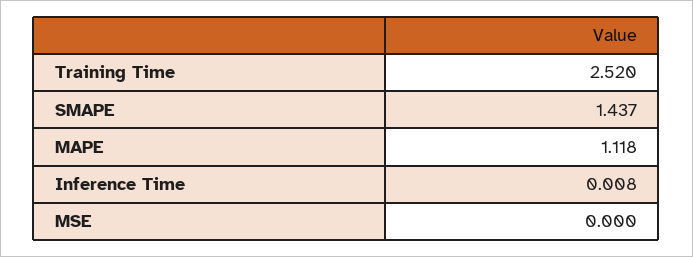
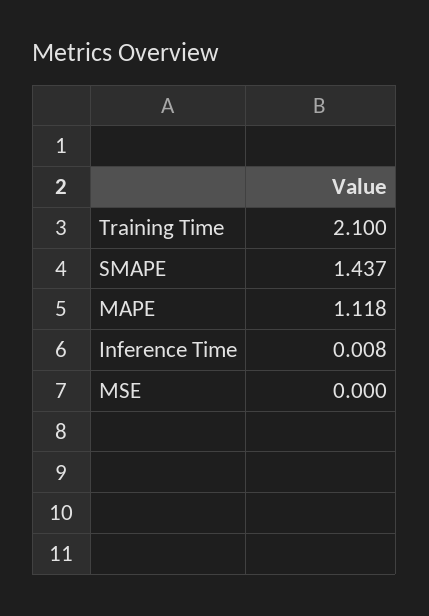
  {
-   "Training Time": 2.52,
+   "Training Time": 2.1,
    "SMAPE": 1.437,
    "MAPE": 1.118,
    "Inference Time": 0.008,
    "MSE": 0
  }

